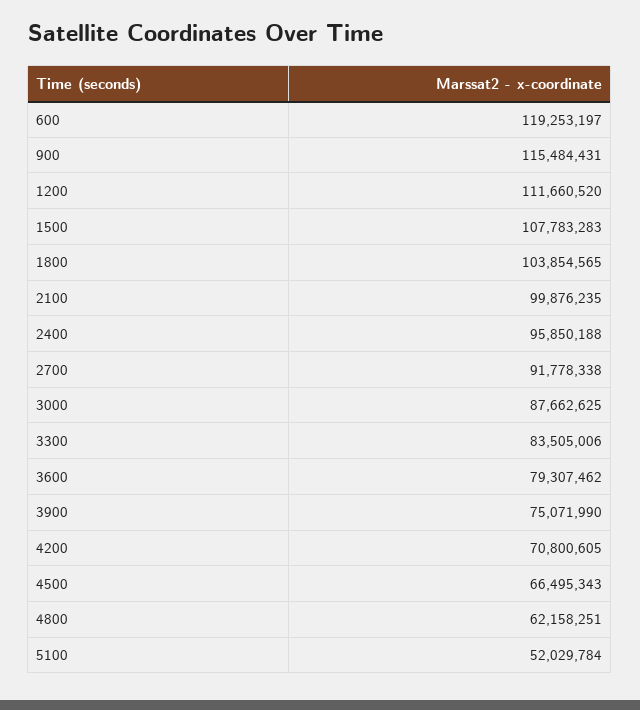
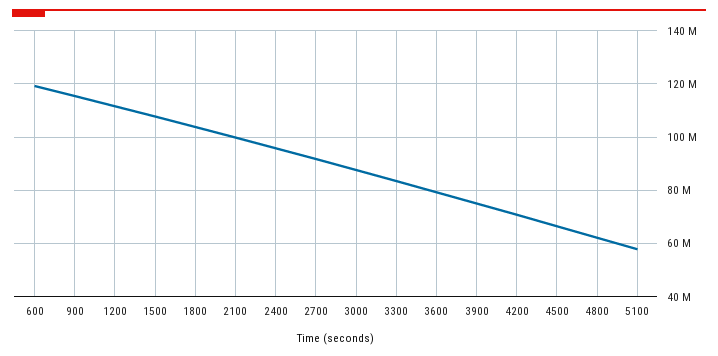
  {
    "600": 119253197,
    "900": 115484431,
    "1200": 111660520,
    "1500": 107783283,
    "1800": 103854565,
    "2100": 99876235,
    "2400": 95850188,
    "2700": 91778338,
    "3000": 87662625,
    "3300": 83505006,
    "3600": 79307462,
    "3900": 75071990,
    "4200": 70800605,
    "4500": 66495343,
    "4800": 62158251,
-   "5100": 52029784
+   "5100": 57500000
  }

